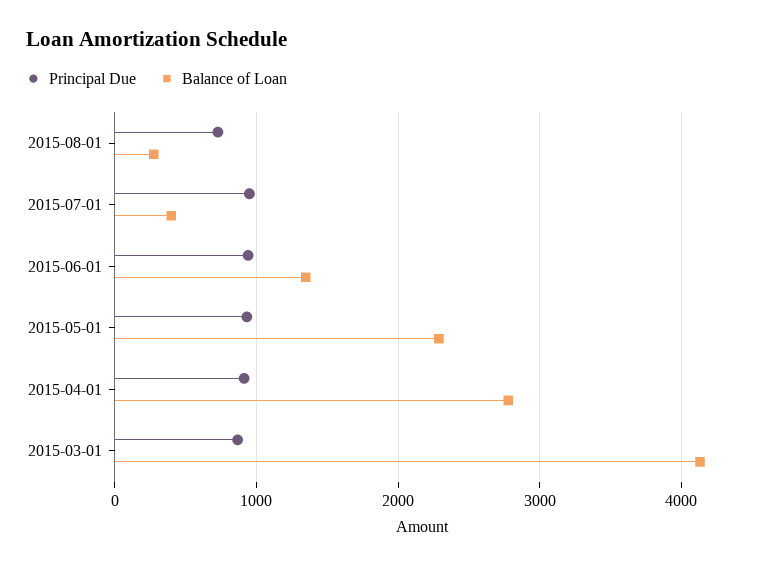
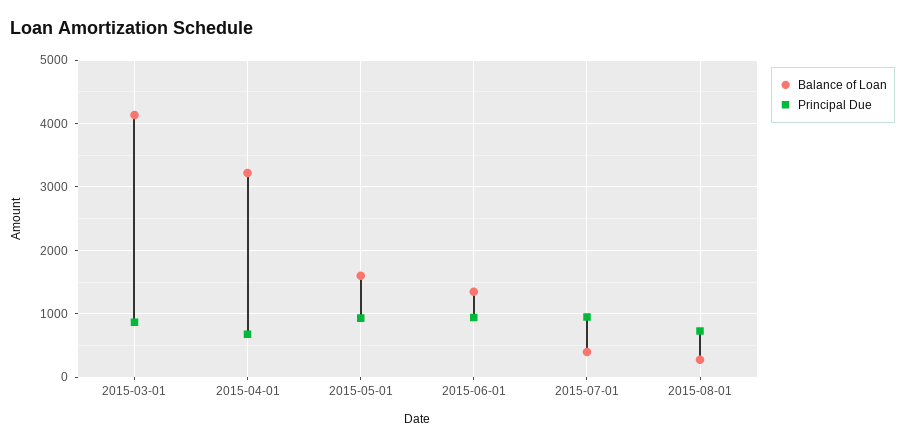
  {
    "Principal Due": {
      "2015-08-01": 700,
      "2015-07-01": 1000,
      "2015-06-01": 900,
      "2015-05-01": 900,
-     "2015-04-01": 900,
+     "2015-04-01": 700,
      "2015-03-01": 900
    },
    "Balance of Loan": {
      "2015-08-01": 300,
      "2015-07-01": 400,
      "2015-06-01": 1300,
-     "2015-05-01": 2300,
+     "2015-05-01": 1600,
-     "2015-04-01": 2800,
+     "2015-04-01": 3200,
      "2015-03-01": 4100
    }
  }

